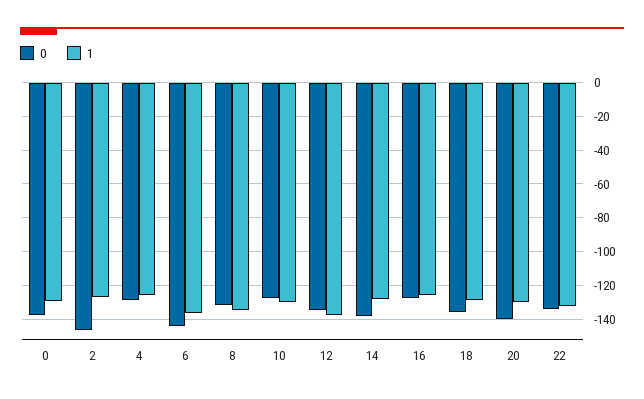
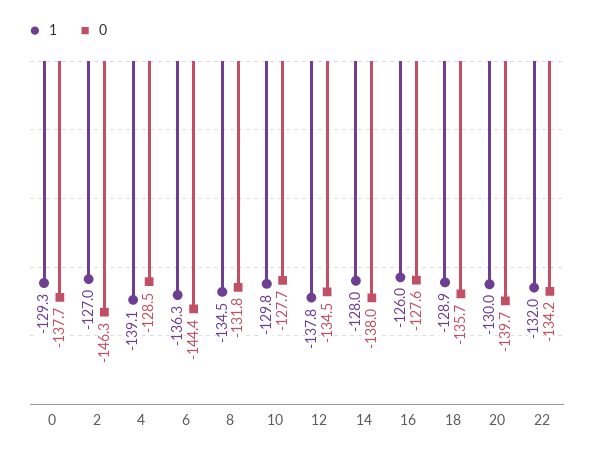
  {
    "0": {
      "0": -137.7,
      "2": -146.3,
      "4": -128.5,
      "6": -144.4,
      "8": -131.8,
      "10": -127.7,
      "12": -134.5,
      "14": -138,
      "16": -127.6,
      "18": -135.7,
      "20": -139.7,
      "22": -134.2
    },
    "1": {
      "0": -129.3,
      "2": -127,
-     "4": -125,
+     "4": -139.1,
      "6": -136.3,
      "8": -134.5,
      "10": -129.8,
      "12": -137.8,
      "14": -128,
      "16": -126,
      "18": -128.9,
      "20": -130,
      "22": -132
    }
  }

